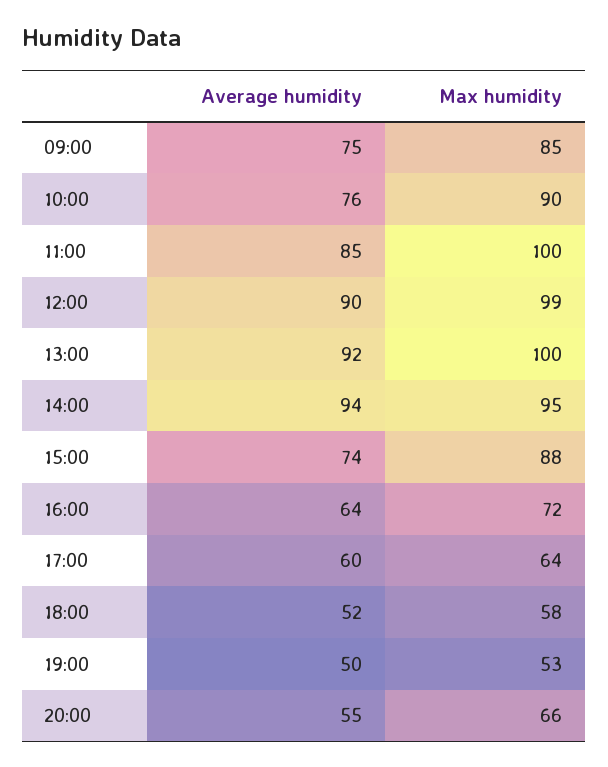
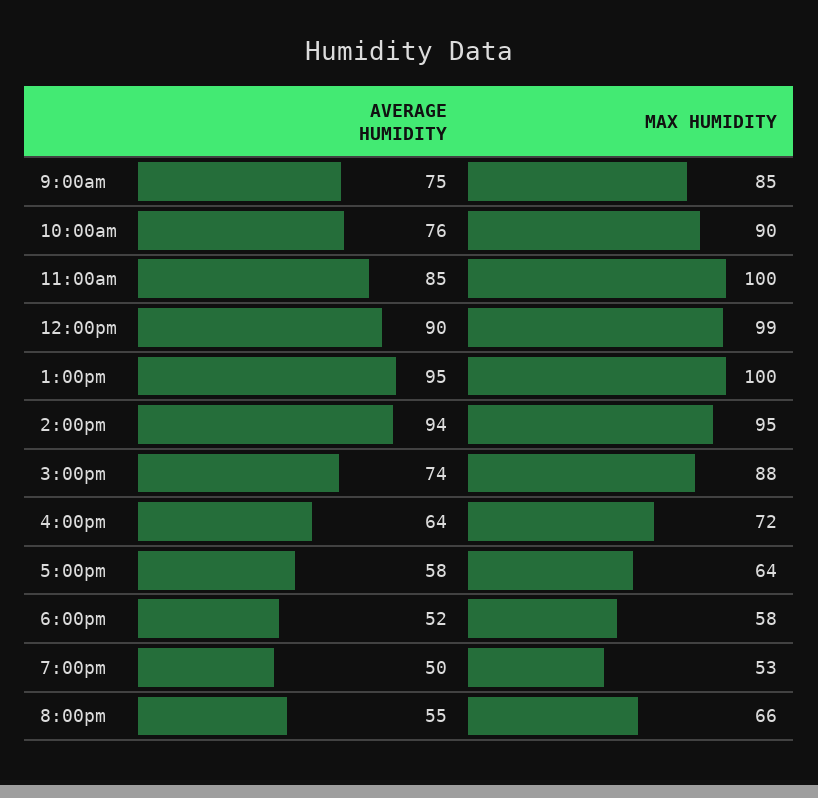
  {
    "Average humidity": {
      "09:00": 75,
      "10:00": 76,
      "11:00": 85,
      "12:00": 90,
-     "13:00": 92,
+     "13:00": 95,
      "14:00": 94,
      "15:00": 74,
      "16:00": 64,
-     "17:00": 60,
+     "17:00": 58,
      "18:00": 52,
      "19:00": 50,
      "20:00": 55
    },
    "Max humidity": {
      "09:00": 85,
      "10:00": 90,
      "11:00": 100,
      "12:00": 99,
      "13:00": 100,
      "14:00": 95,
      "15:00": 88,
      "16:00": 72,
      "17:00": 64,
      "18:00": 58,
      "19:00": 53,
      "20:00": 66
    }
  }

